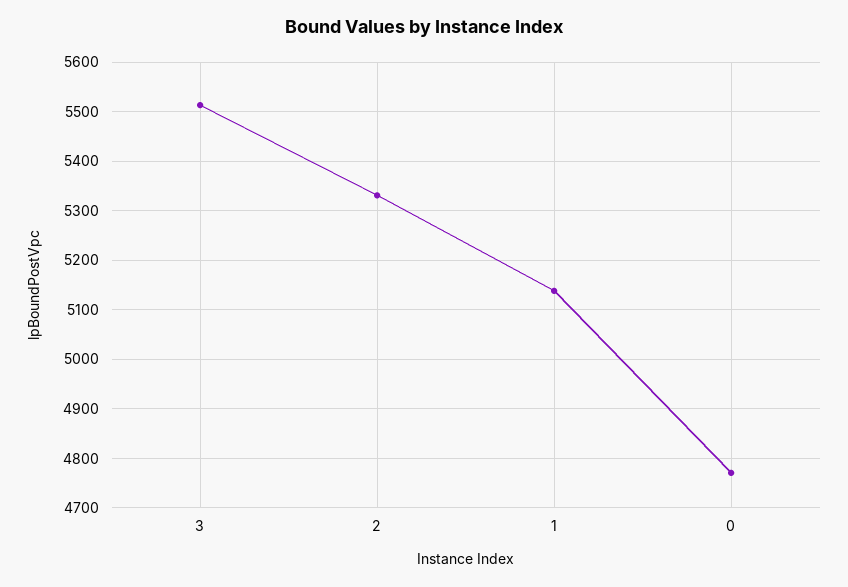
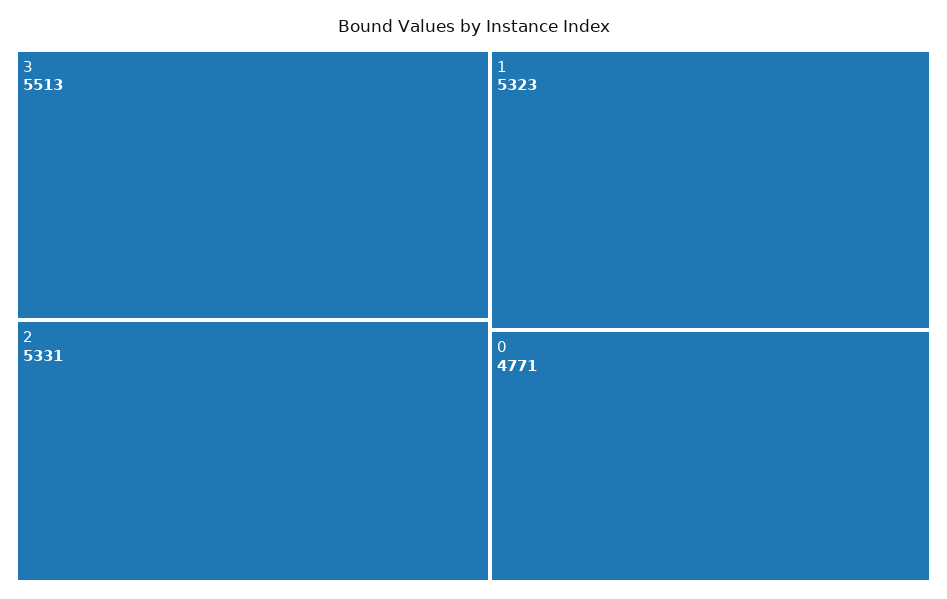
  {
    "3": 5513,
    "2": 5331,
-   "1": 5140,
+   "1": 5323,
    "0": 4771
  }

